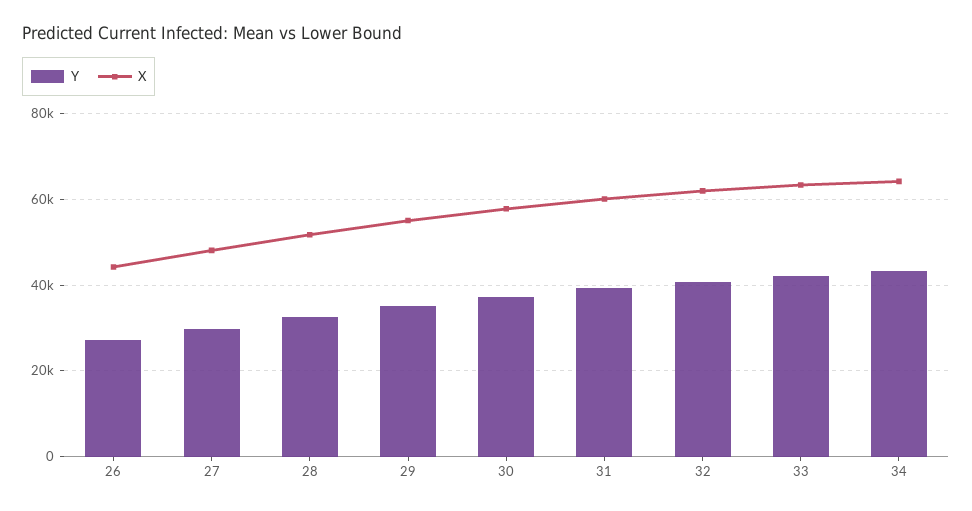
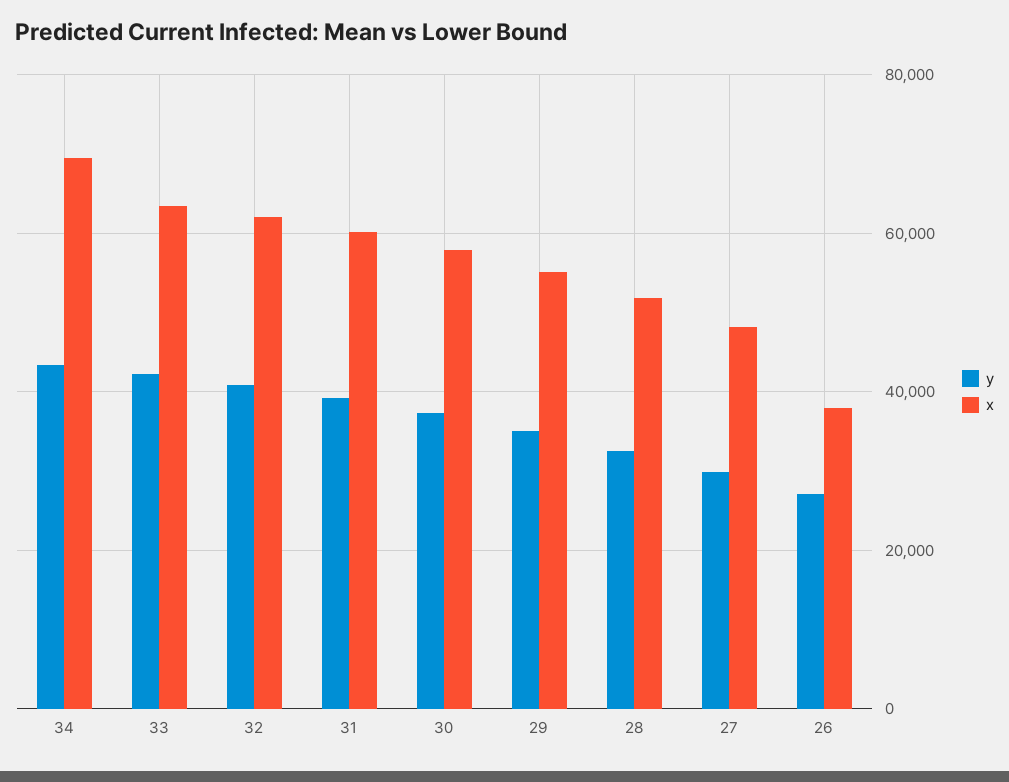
  {
    "Y": {
      "26": 28000,
      "27": 30000,
      "28": 32000,
      "29": 36000,
      "30": 38000,
      "31": 40000,
      "32": 40000,
      "33": 42000,
      "34": 44000
    },
    "X": {
-     "26": 44000,
+     "26": 38000,
      "27": 48000,
      "28": 52000,
      "29": 56000,
      "30": 58000,
      "31": 60000,
      "32": 62000,
      "33": 64000,
-     "34": 64000
+     "34": 70000
    }
  }

